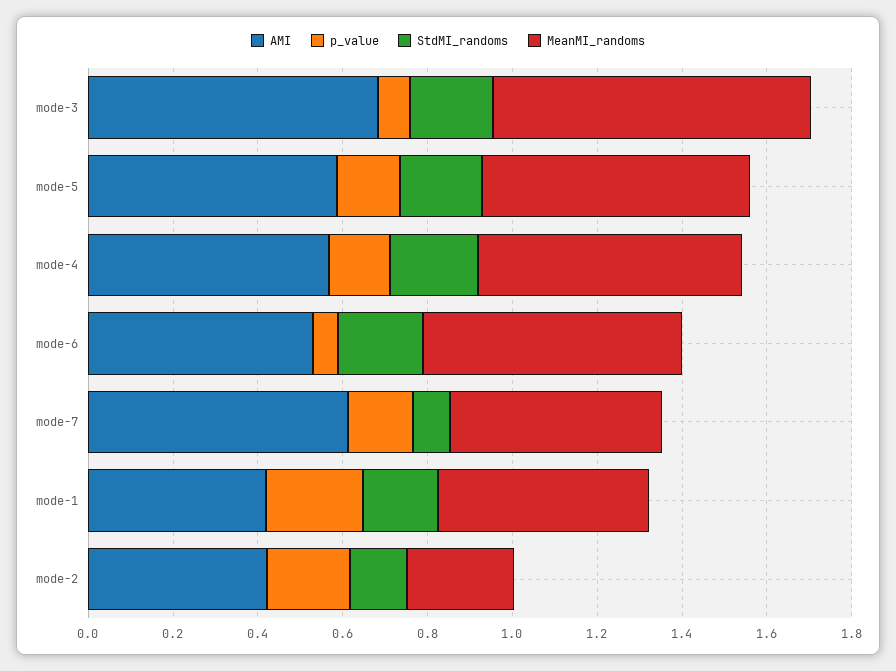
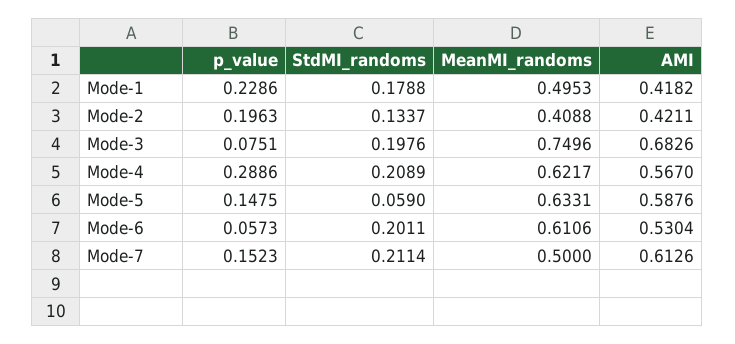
  {
    "AMI": {
      "mode-3": 0.6826,
      "mode-5": 0.5876,
      "mode-4": 0.567,
      "mode-6": 0.5304,
      "mode-7": 0.6126,
      "mode-1": 0.4182,
      "mode-2": 0.4211
    },
    "p_value": {
      "mode-3": 0.0751,
      "mode-5": 0.1475,
-     "mode-4": 0.15,
+     "mode-4": 0.2886,
      "mode-6": 0.0573,
      "mode-7": 0.1523,
      "mode-1": 0.2286,
      "mode-2": 0.1963
    },
    "StdMI_randoms": {
      "mode-3": 0.1976,
-     "mode-5": 0.2,
+     "mode-5": 0.059,
      "mode-4": 0.2089,
      "mode-6": 0.2011,
-     "mode-7": 0.1,
+     "mode-7": 0.2114,
      "mode-1": 0.1788,
      "mode-2": 0.1337
    },
    "MeanMI_randoms": {
      "mode-3": 0.7496,
      "mode-5": 0.6331,
      "mode-4": 0.6217,
      "mode-6": 0.6106,
      "mode-7": 0.5,
      "mode-1": 0.4953,
-     "mode-2": 0.25
+     "mode-2": 0.4088
    }
  }

